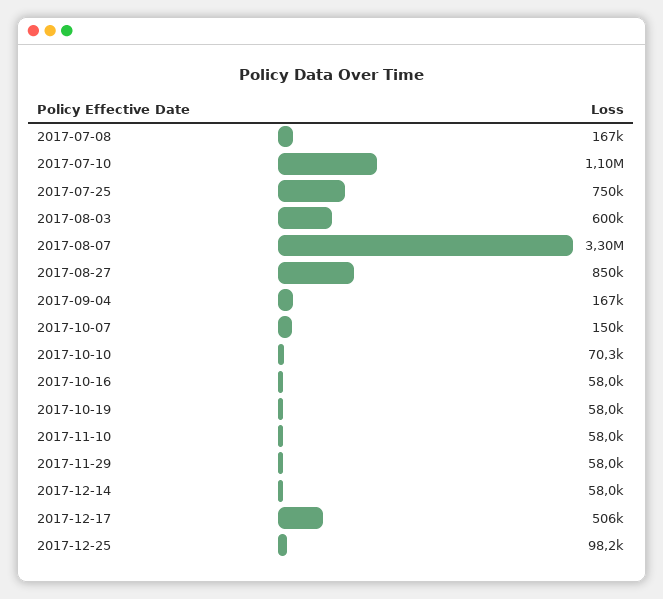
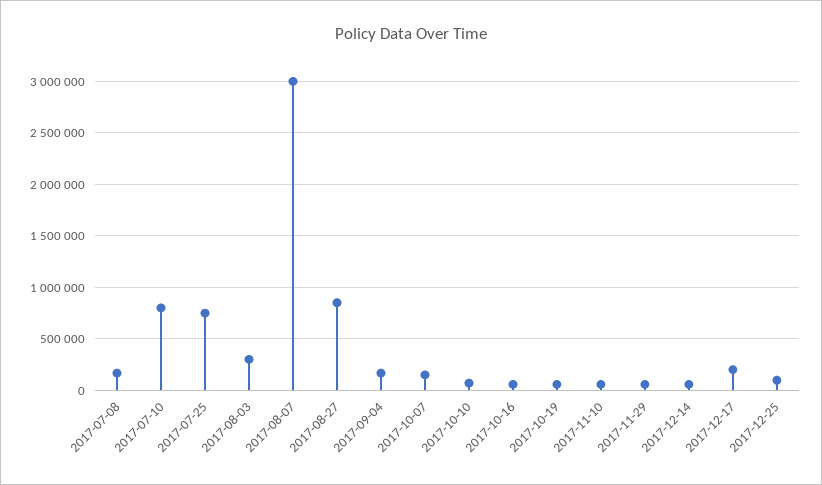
  {
    "2017-07-08": 167000,
-   "2017-07-10": 1100000,
+   "2017-07-10": 800000,
    "2017-07-25": 750000,
-   "2017-08-03": 600000,
+   "2017-08-03": 300000,
-   "2017-08-07": 3300000,
+   "2017-08-07": 3000000,
    "2017-08-27": 850000,
    "2017-09-04": 167000,
    "2017-10-07": 150000,
    "2017-10-10": 70300,
    "2017-10-16": 58000,
    "2017-10-19": 58000,
    "2017-11-10": 58000,
    "2017-11-29": 58000,
    "2017-12-14": 58000,
-   "2017-12-17": 506000,
+   "2017-12-17": 200000,
    "2017-12-25": 98200
  }

